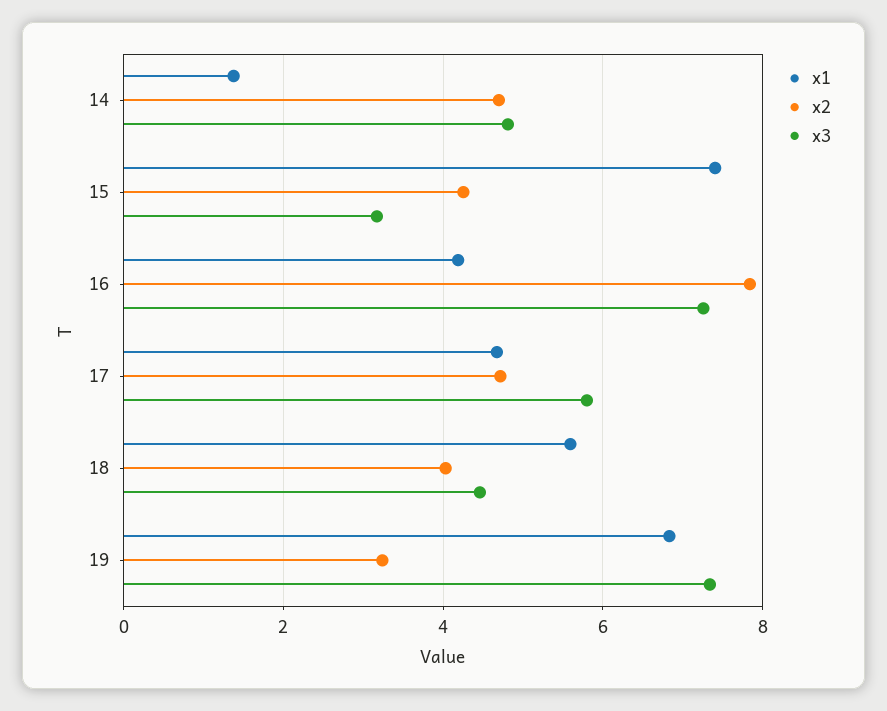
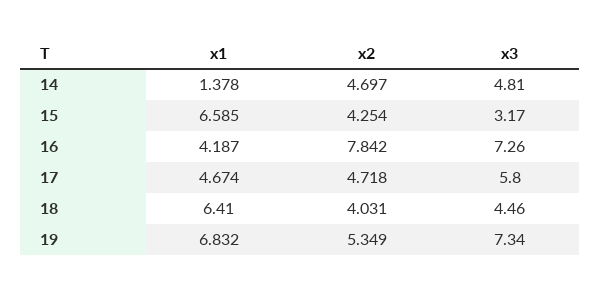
  {
    "x1": {
      "14": 1.378,
-     "15": 7.4,
+     "15": 6.585,
      "16": 4.187,
      "17": 4.674,
-     "18": 5.6,
+     "18": 6.41,
      "19": 6.832
    },
    "x2": {
      "14": 4.697,
      "15": 4.254,
      "16": 7.842,
      "17": 4.718,
      "18": 4.031,
-     "19": 3.2
+     "19": 5.349
    },
    "x3": {
      "14": 4.81,
      "15": 3.17,
      "16": 7.26,
      "17": 5.8,
      "18": 4.46,
      "19": 7.34
    }
  }

